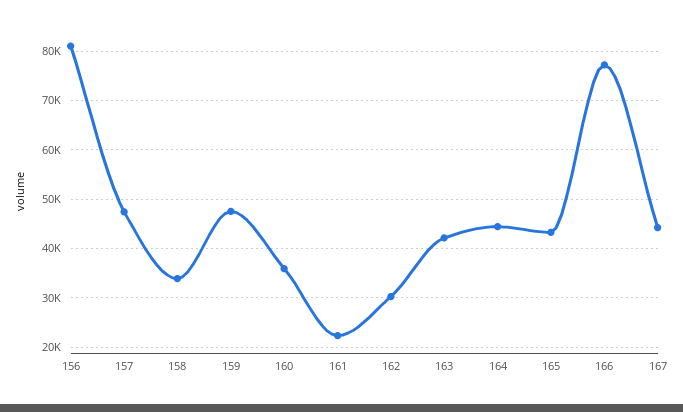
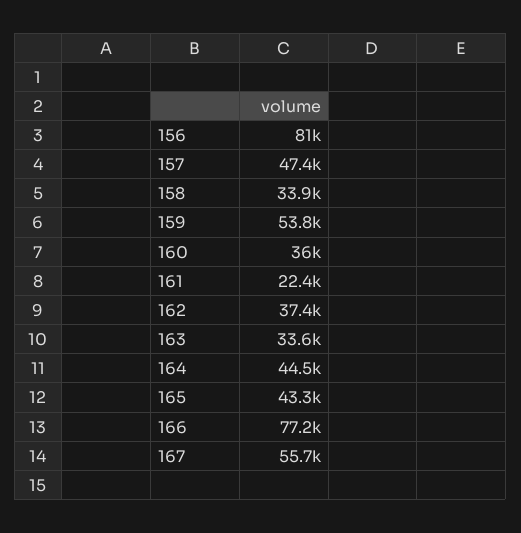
  {
    "156": 81000,
    "157": 47400,
    "158": 33900,
-   "159": 48000,
+   "159": 53800,
    "160": 36000,
    "161": 22400,
-   "162": 30000,
+   "162": 37400,
-   "163": 42000,
+   "163": 33600,
    "164": 44500,
    "165": 43300,
    "166": 77200,
-   "167": 44000
+   "167": 55700
  }

